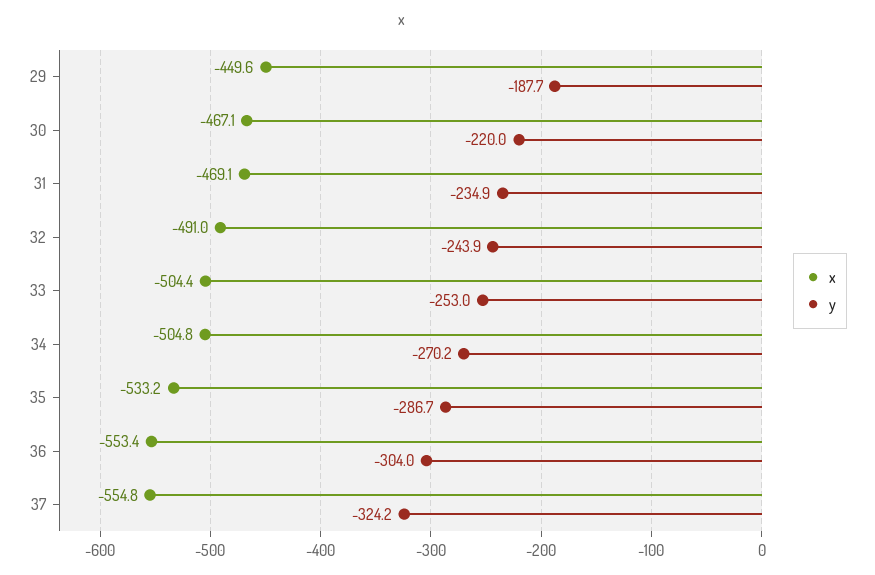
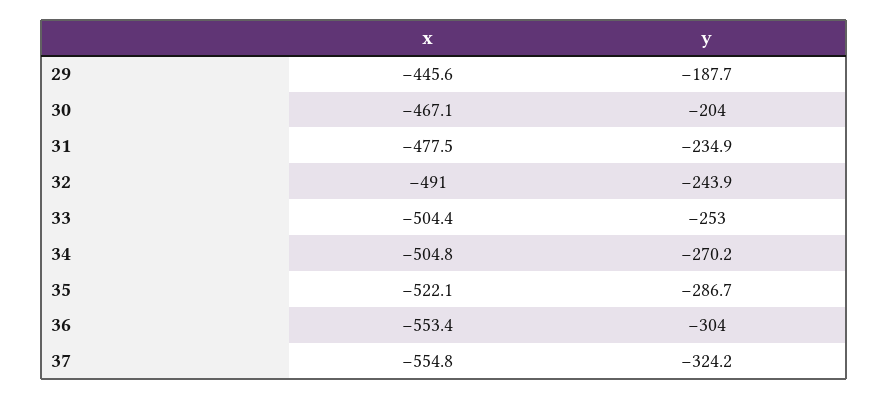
  {
    "x": {
-     "29": -449.6,
+     "29": -445.6,
      "30": -467.1,
-     "31": -469.1,
+     "31": -477.5,
      "32": -491,
      "33": -504.4,
      "34": -504.8,
-     "35": -533.2,
+     "35": -522.1,
      "36": -553.4,
      "37": -554.8
    },
    "y": {
      "29": -187.7,
-     "30": -220,
+     "30": -204,
      "31": -234.9,
      "32": -243.9,
      "33": -253,
      "34": -270.2,
      "35": -286.7,
      "36": -304,
      "37": -324.2
    }
  }

